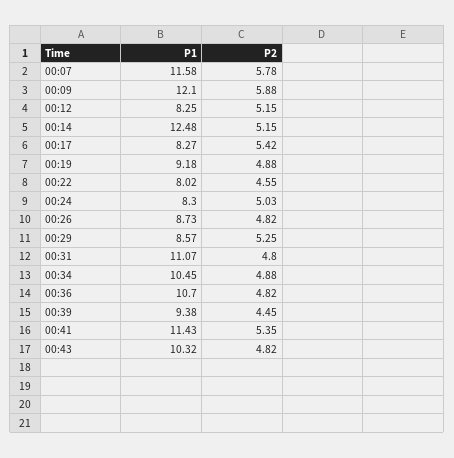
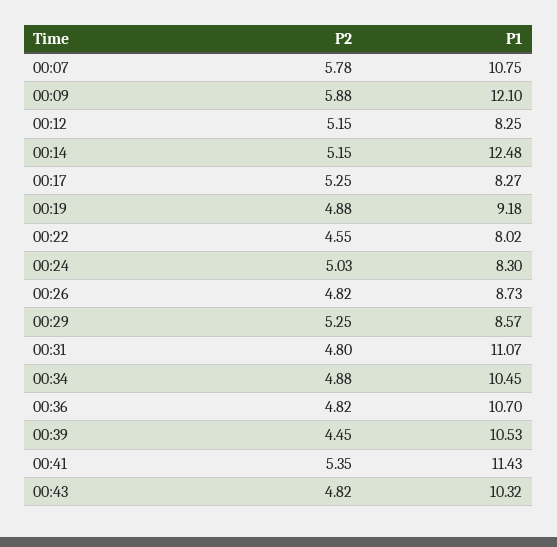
  {
    "P1": {
-     "00:07": 11.58,
+     "00:07": 10.75,
      "00:09": 12.1,
      "00:12": 8.25,
      "00:14": 12.48,
      "00:17": 8.27,
      "00:19": 9.18,
      "00:22": 8.02,
      "00:24": 8.3,
      "00:26": 8.73,
      "00:29": 8.57,
      "00:31": 11.07,
      "00:34": 10.45,
      "00:36": 10.7,
-     "00:39": 9.38,
+     "00:39": 10.53,
      "00:41": 11.43,
      "00:43": 10.32
    },
    "P2": {
      "00:07": 5.78,
      "00:09": 5.88,
      "00:12": 5.15,
      "00:14": 5.15,
-     "00:17": 5.42,
+     "00:17": 5.25,
      "00:19": 4.88,
      "00:22": 4.55,
      "00:24": 5.03,
      "00:26": 4.82,
      "00:29": 5.25,
      "00:31": 4.8,
      "00:34": 4.88,
      "00:36": 4.82,
      "00:39": 4.45,
      "00:41": 5.35,
      "00:43": 4.82
    }
  }

